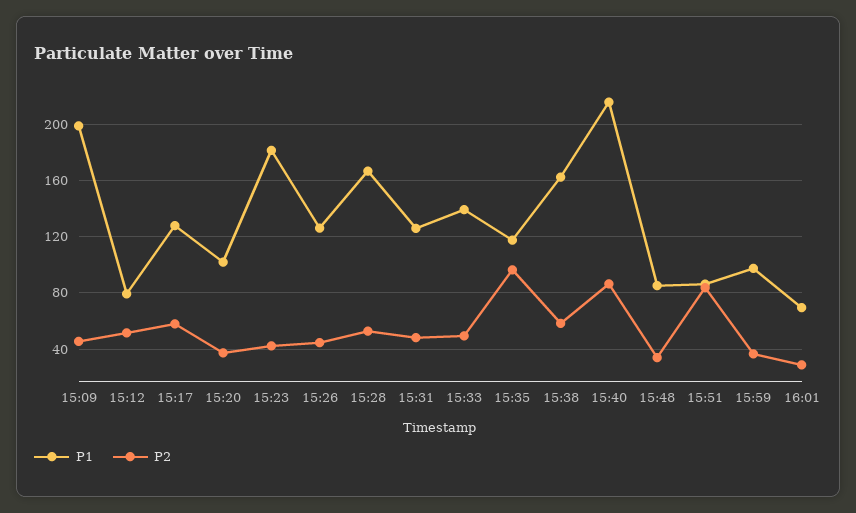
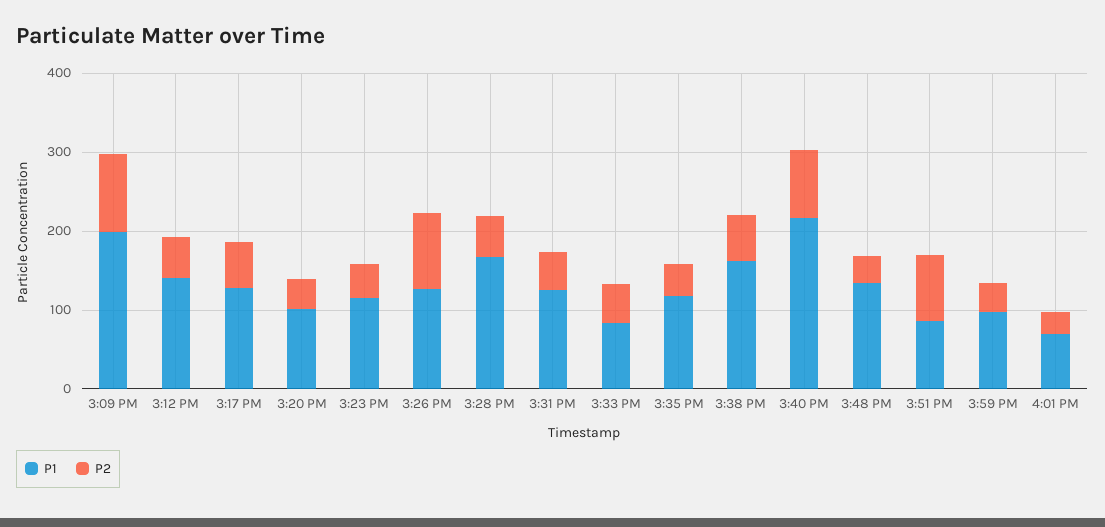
  {
    "P1": {
      "15:09": 200,
-     "15:12": 80,
+     "15:12": 140,
      "15:17": 130,
      "15:20": 100,
-     "15:23": 180,
+     "15:23": 120,
      "15:26": 125,
      "15:28": 165,
      "15:31": 125,
-     "15:33": 140,
+     "15:33": 80,
      "15:35": 120,
      "15:38": 165,
      "15:40": 215,
-     "15:48": 85,
+     "15:48": 140,
      "15:51": 85,
      "15:59": 95,
      "16:01": 70
    },
    "P2": {
-     "15:09": 45,
+     "15:09": 100,
      "15:12": 50,
      "15:17": 60,
      "15:20": 35,
      "15:23": 40,
-     "15:26": 45,
+     "15:26": 100,
      "15:28": 55,
      "15:31": 50,
      "15:33": 50,
-     "15:35": 95,
+     "15:35": 40,
      "15:38": 60,
      "15:40": 85,
      "15:48": 35,
      "15:51": 85,
      "15:59": 35,
      "16:01": 30
    }
  }

